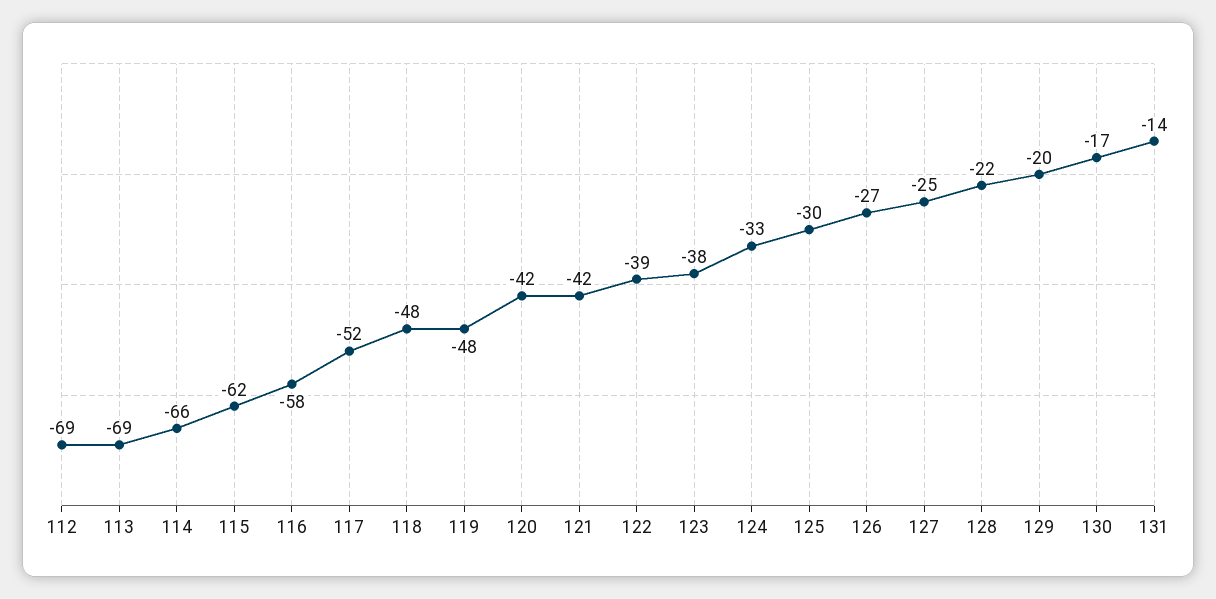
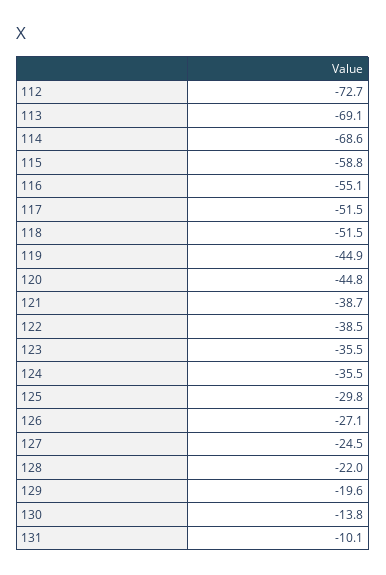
  {
-   "112": -69,
+   "112": -72.7,
    "113": -69.1,
-   "114": -66,
+   "114": -68.6,
-   "115": -62,
+   "115": -58.8,
-   "116": -58,
+   "116": -55.1,
    "117": -51.5,
-   "118": -48,
+   "118": -51.5,
-   "119": -48,
+   "119": -44.9,
-   "120": -42,
+   "120": -44.8,
-   "121": -42,
+   "121": -38.7,
    "122": -38.5,
-   "123": -38,
+   "123": -35.5,
-   "124": -33,
+   "124": -35.5,
    "125": -29.8,
    "126": -27.1,
    "127": -24.5,
    "128": -22,
    "129": -19.6,
-   "130": -17,
+   "130": -13.8,
-   "131": -14
+   "131": -10.1
  }

